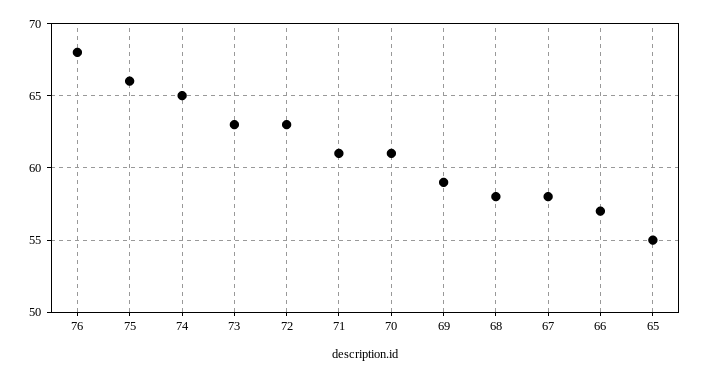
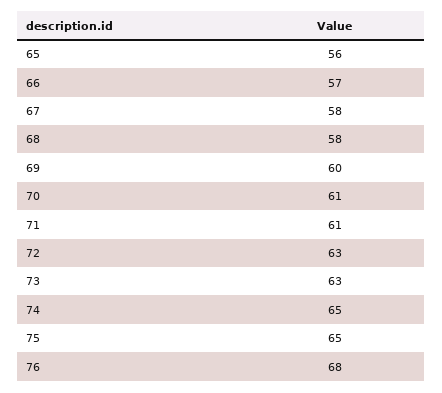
  {
    "76": 68,
-   "75": 66,
+   "75": 65,
    "74": 65,
    "73": 63,
    "72": 63,
    "71": 61,
    "70": 61,
-   "69": 59,
+   "69": 60,
    "68": 58,
    "67": 58,
    "66": 57,
-   "65": 55
+   "65": 56
  }

